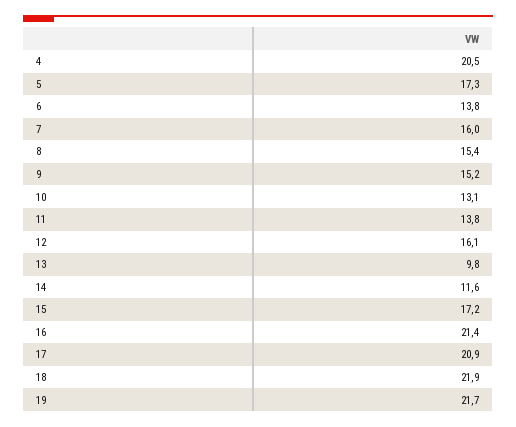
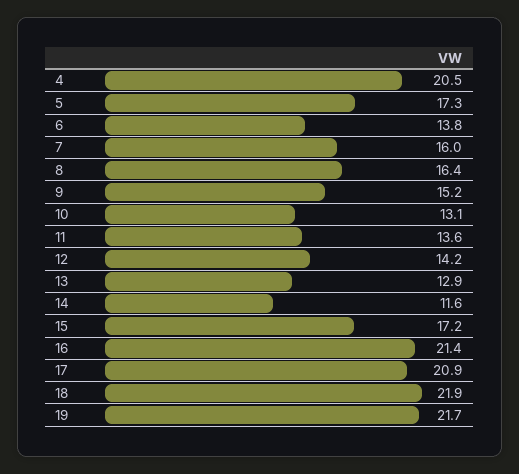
  {
    "4": 20.5,
    "5": 17.3,
    "6": 13.8,
    "7": 16,
-   "8": 15.4,
+   "8": 16.4,
    "9": 15.2,
    "10": 13.1,
-   "11": 13.8,
+   "11": 13.6,
-   "12": 16.1,
+   "12": 14.2,
-   "13": 9.8,
+   "13": 12.9,
    "14": 11.6,
    "15": 17.2,
    "16": 21.4,
    "17": 20.9,
    "18": 21.9,
    "19": 21.7
  }

